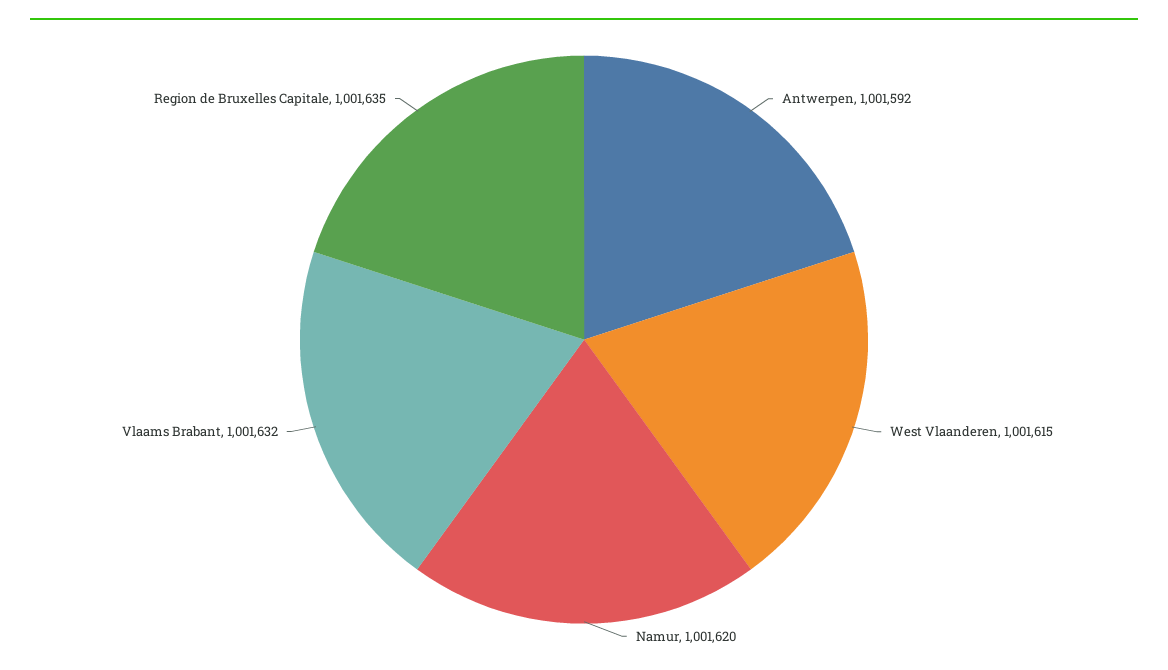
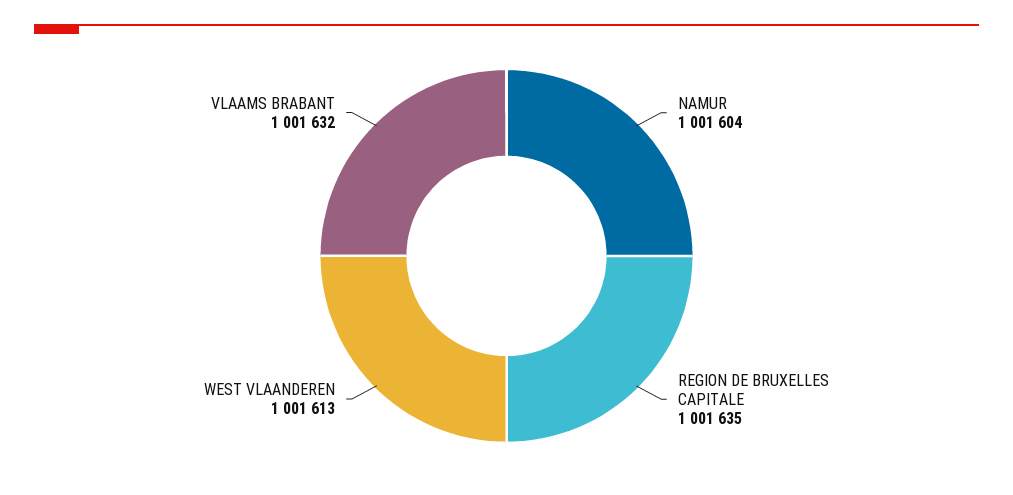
  {
-   "Antwerpen": 1001592,
-   "West Vlaanderen": 1001615,
+   "West Vlaanderen": 1001613,
-   "Namur": 1001620,
+   "Namur": 1001604,
    "Vlaams Brabant": 1001632,
    "Region de Bruxelles Capitale": 1001635
  }

